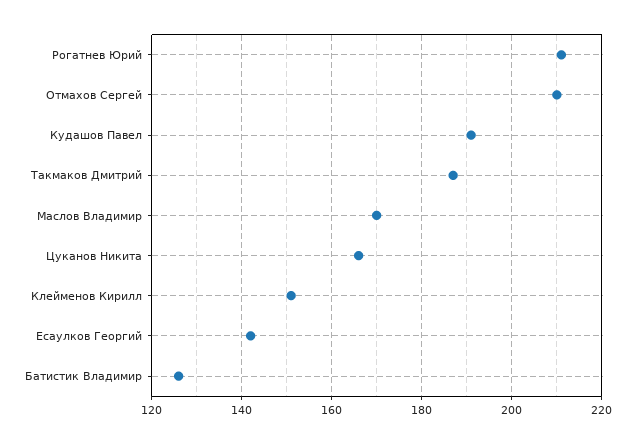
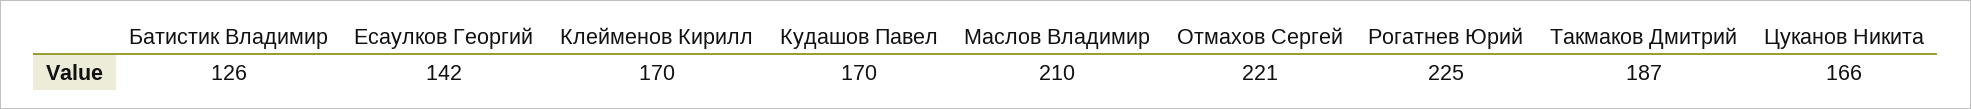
  {
-   "Рогатнев Юрий": 210,
+   "Рогатнев Юрий": 225,
-   "Отмахов Сергей": 210,
+   "Отмахов Сергей": 221,
-   "Кудашов Павел": 190,
+   "Кудашов Павел": 170,
    "Такмаков Дмитрий": 187,
-   "Маслов Владимир": 170,
+   "Маслов Владимир": 210,
    "Цуканов Никита": 166,
-   "Клейменов Кирилл": 150,
+   "Клейменов Кирилл": 170,
    "Есаулков Георгий": 142,
    "Батистик Владимир": 126
  }

